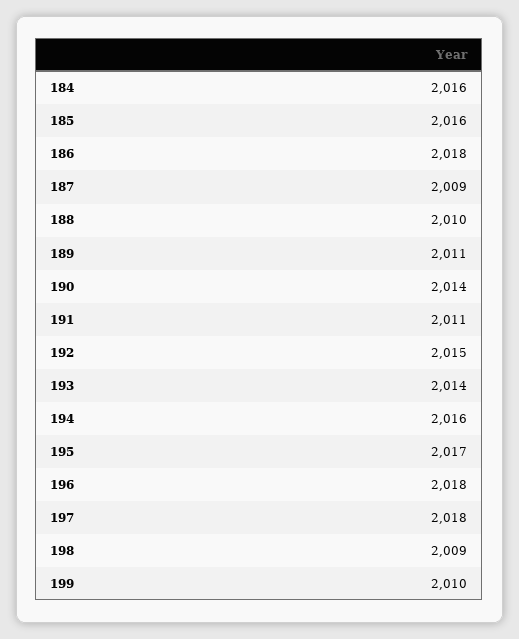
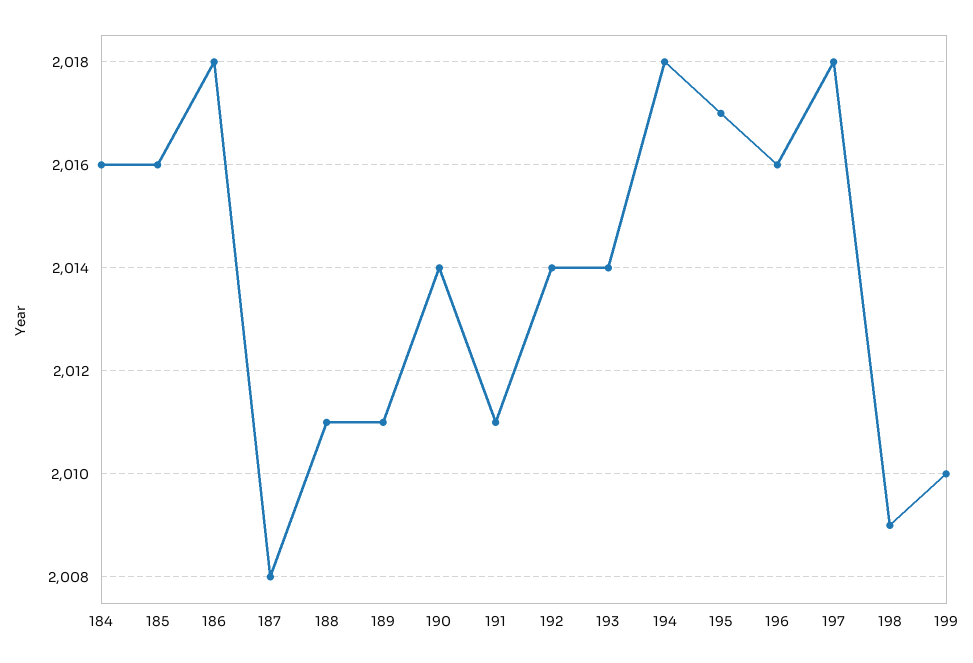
  {
    "184": 2016,
    "185": 2016,
    "186": 2018,
-   "187": 2009,
+   "187": 2008,
-   "188": 2010,
+   "188": 2011,
    "189": 2011,
    "190": 2014,
    "191": 2011,
-   "192": 2015,
+   "192": 2014,
    "193": 2014,
-   "194": 2016,
+   "194": 2018,
    "195": 2017,
-   "196": 2018,
+   "196": 2016,
    "197": 2018,
    "198": 2009,
    "199": 2010
  }

